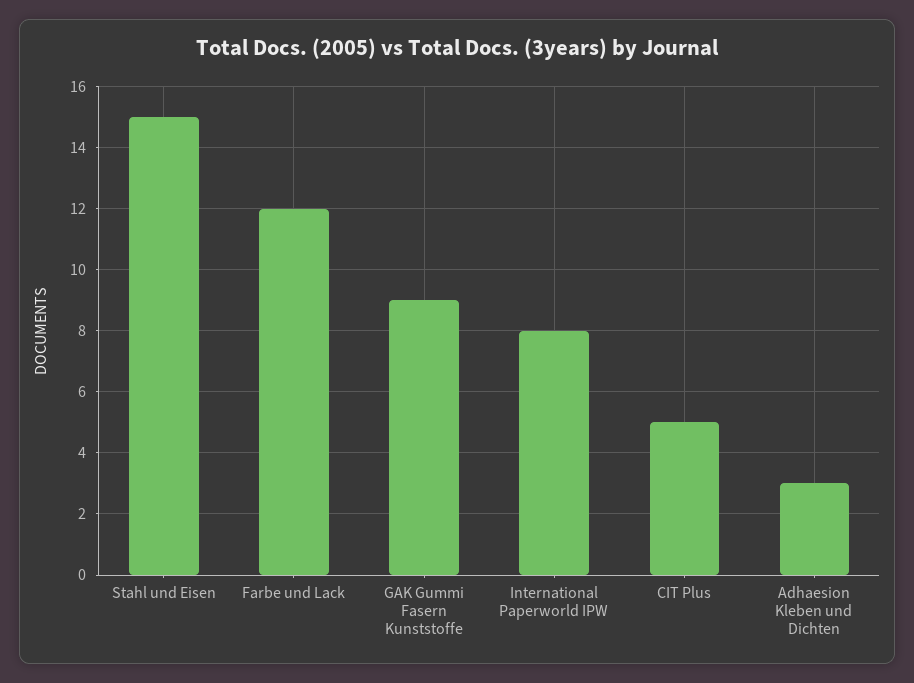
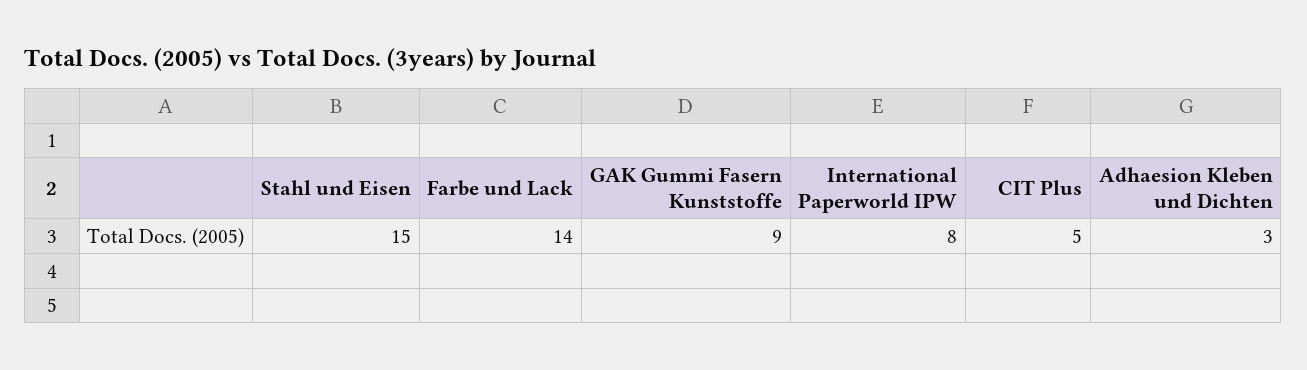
  {
    "Stahl und Eisen": 15,
-   "Farbe und Lack": 12,
+   "Farbe und Lack": 14,
    "GAK Gummi Fasern Kunststoffe": 9,
    "International Paperworld IPW": 8,
    "CIT Plus": 5,
    "Adhaesion Kleben und Dichten": 3
  }

